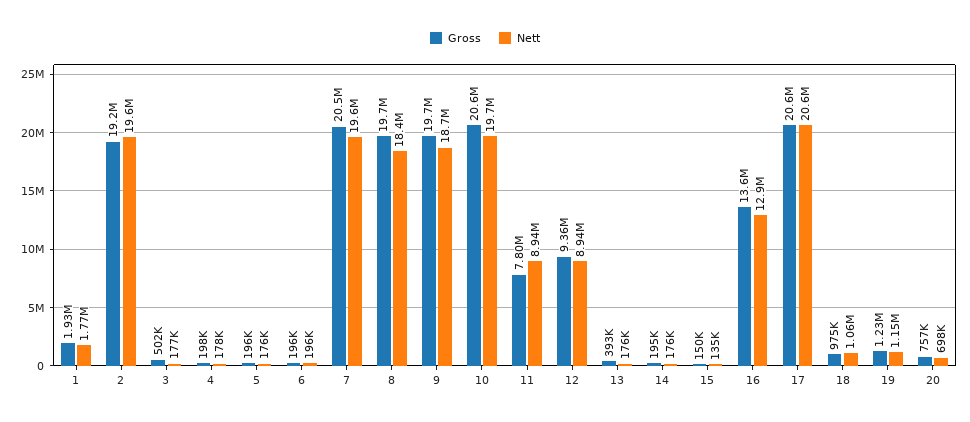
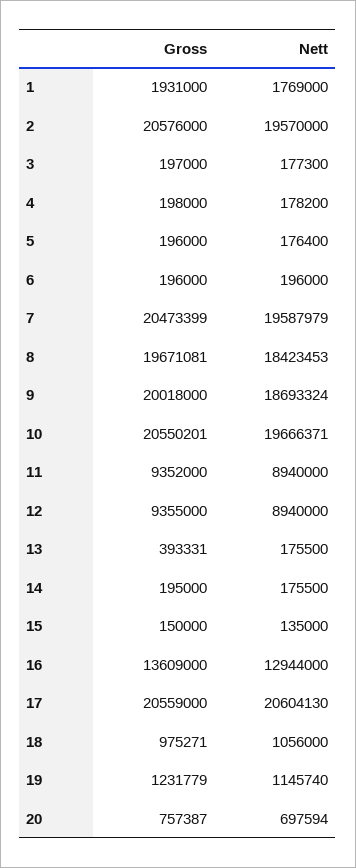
  {
    "Gross": {
      "1": 1931000,
-     "2": 19200000,
+     "2": 20576000,
-     "3": 502000,
+     "3": 197000,
      "4": 198000,
      "5": 196000,
      "6": 196000,
      "7": 20473399,
      "8": 19671081,
-     "9": 19700000,
+     "9": 20018000,
      "10": 20550201,
-     "11": 7800000,
+     "11": 9352000,
      "12": 9355000,
      "13": 393331,
      "14": 195000,
      "15": 150000,
      "16": 13609000,
      "17": 20559000,
      "18": 975271,
      "19": 1231779,
      "20": 757387
    },
    "Nett": {
      "1": 1769000,
      "2": 19570000,
      "3": 177300,
      "4": 178200,
      "5": 176400,
      "6": 196000,
      "7": 19587979,
      "8": 18423453,
      "9": 18693324,
      "10": 19666371,
      "11": 8940000,
      "12": 8940000,
      "13": 175500,
      "14": 175500,
      "15": 135000,
      "16": 12944000,
      "17": 20604130,
      "18": 1056000,
      "19": 1145740,
      "20": 697594
    }
  }

